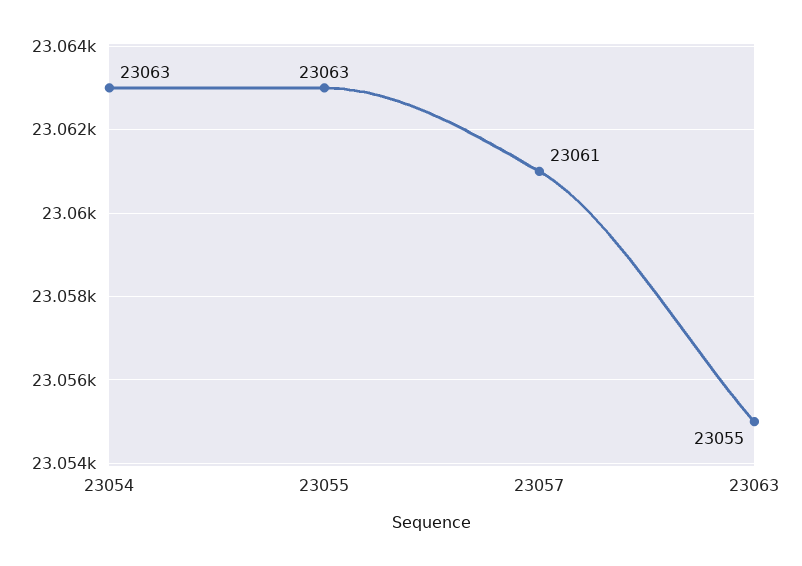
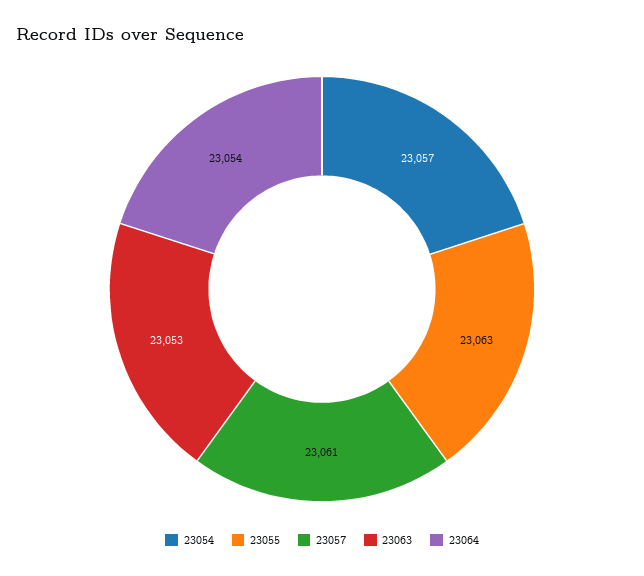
  {
-   "23054": 23063,
+   "23054": 23057,
    "23055": 23063,
    "23057": 23061,
-   "23063": 23055
+   "23063": 23053,
+   "23064": 23054
  }

